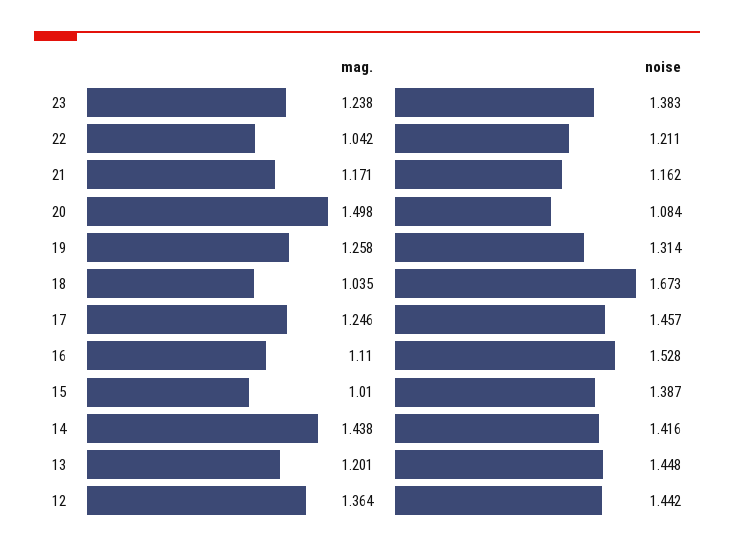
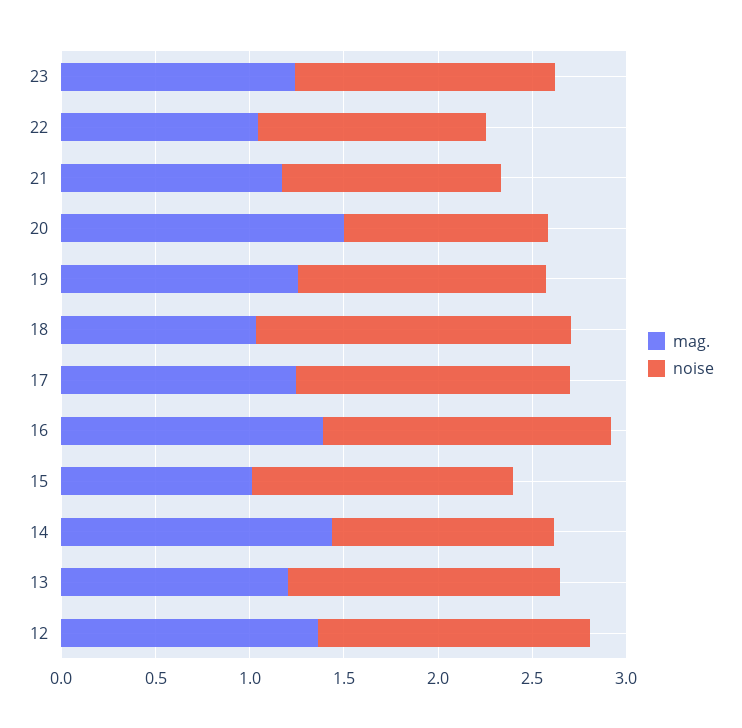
  {
    "mag.": {
      "23": 1.238,
      "22": 1.042,
      "21": 1.171,
      "20": 1.498,
      "19": 1.258,
      "18": 1.035,
      "17": 1.246,
-     "16": 1.11,
+     "16": 1.4,
      "15": 1.01,
      "14": 1.438,
      "13": 1.201,
      "12": 1.364
    },
    "noise": {
      "23": 1.383,
      "22": 1.211,
      "21": 1.162,
      "20": 1.084,
      "19": 1.314,
      "18": 1.673,
      "17": 1.457,
      "16": 1.528,
      "15": 1.387,
-     "14": 1.416,
+     "14": 1.2,
      "13": 1.448,
      "12": 1.442
    }
  }

